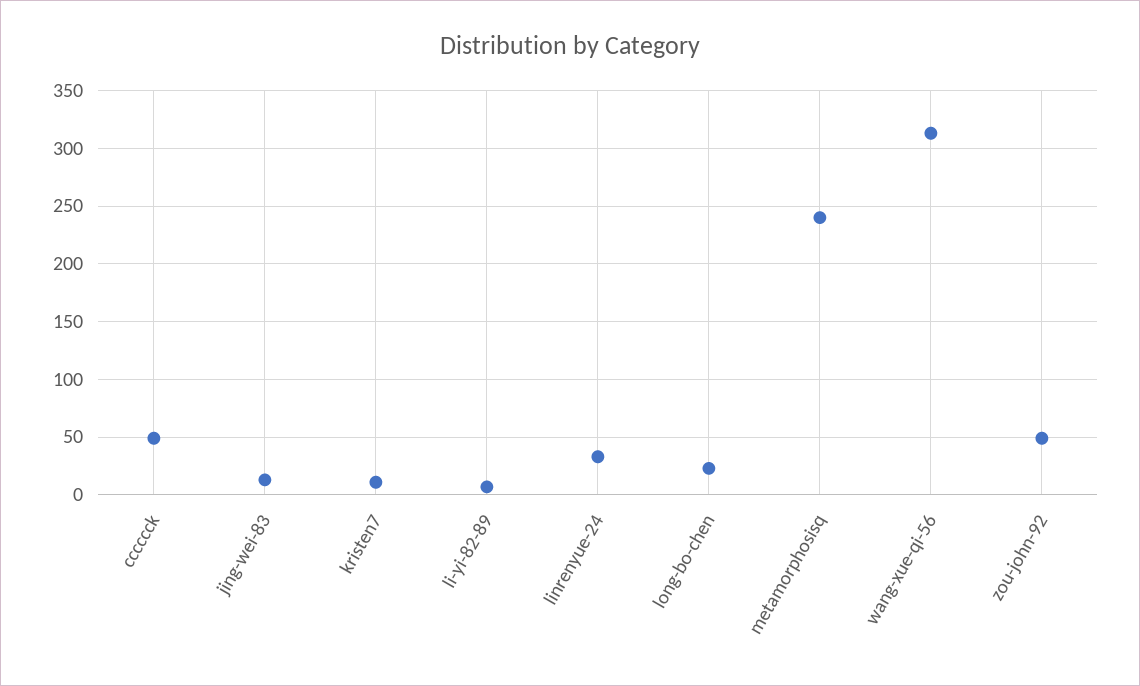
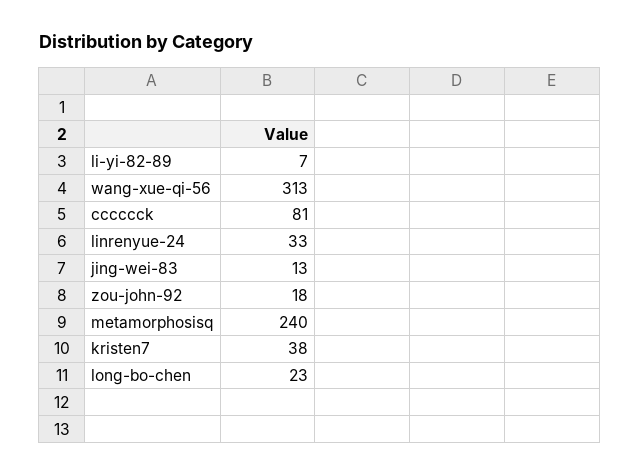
  {
-   "cccccck": 50,
+   "cccccck": 81,
    "jing-wei-83": 13,
-   "kristen7": 10,
+   "kristen7": 38,
    "li-yi-82-89": 7,
    "linrenyue-24": 33,
    "long-bo-chen": 23,
    "metamorphosisq": 240,
    "wang-xue-qi-56": 313,
-   "zou-john-92": 50
+   "zou-john-92": 18
  }

